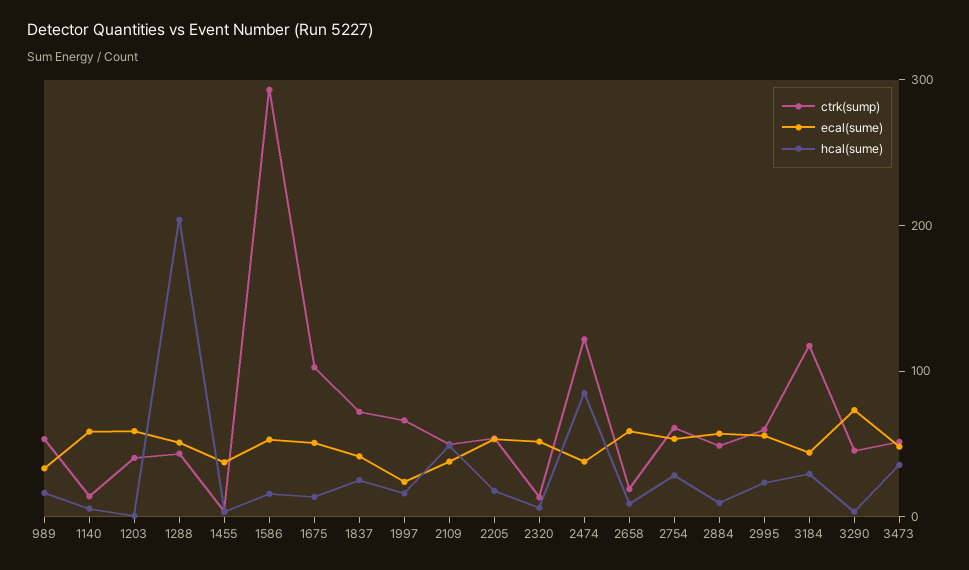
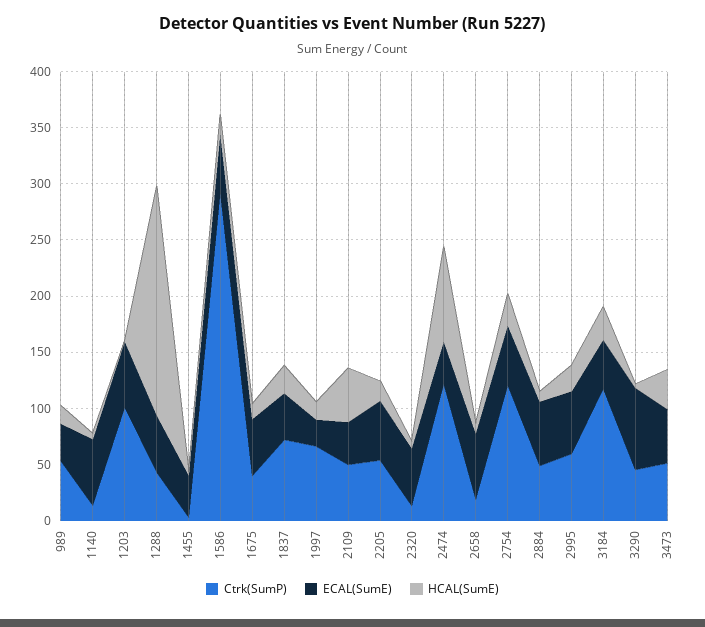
  {
    "ctrk(sump)": {
      "989": 50,
      "1140": 10,
-     "1203": 40,
+     "1203": 100,
      "1288": 40,
      "1455": 0,
      "1586": 290,
-     "1675": 100,
+     "1675": 40,
      "1837": 70,
      "1997": 70,
      "2109": 50,
      "2205": 50,
      "2320": 10,
      "2474": 120,
      "2658": 20,
-     "2754": 60,
+     "2754": 120,
      "2884": 50,
      "2995": 60,
      "3184": 120,
      "3290": 50,
      "3473": 50
    },
    "ecal(sume)": {
      "989": 30,
      "1140": 60,
      "1203": 60,
      "1288": 50,
      "1455": 40,
      "1586": 50,
      "1675": 50,
      "1837": 40,
      "1997": 20,
      "2109": 40,
      "2205": 50,
      "2320": 50,
      "2474": 40,
      "2658": 60,
      "2754": 50,
      "2884": 60,
      "2995": 60,
      "3184": 40,
      "3290": 70,
      "3473": 50
    },
    "hcal(sume)": {
      "989": 20,
      "1140": 10,
      "1203": 0,
      "1288": 200,
      "1455": 0,
      "1586": 20,
      "1675": 10,
      "1837": 30,
      "1997": 20,
      "2109": 50,
      "2205": 20,
      "2320": 10,
      "2474": 80,
      "2658": 10,
      "2754": 30,
      "2884": 10,
      "2995": 20,
      "3184": 30,
      "3290": 0,
      "3473": 40
    }
  }

